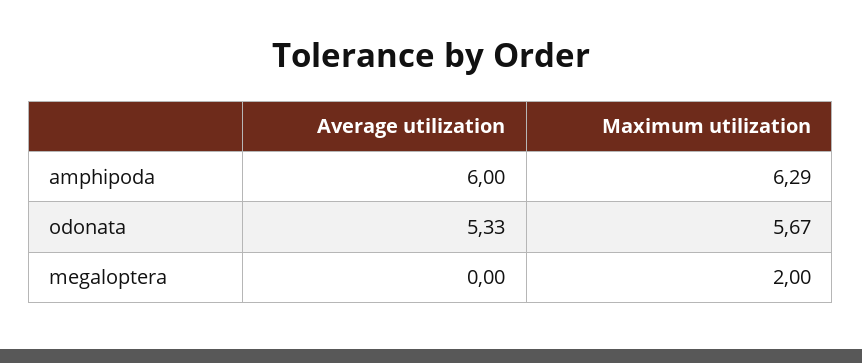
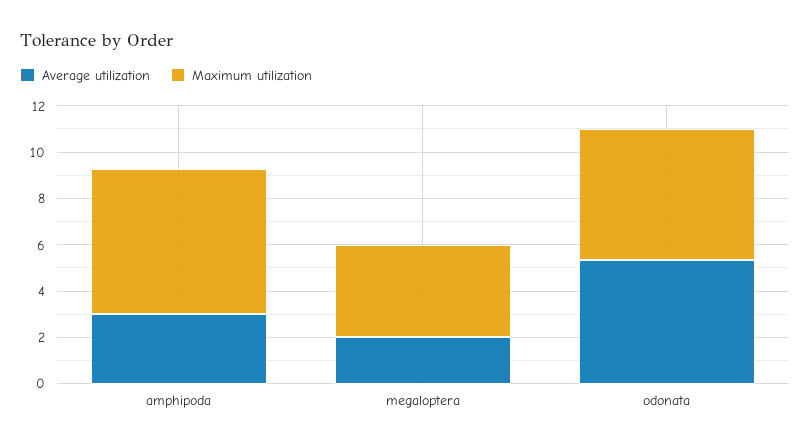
  {
    "Average utilization": {
-     "amphipoda": 6,
+     "amphipoda": 3,
      "odonata": 5.33,
-     "megaloptera": 0
+     "megaloptera": 2
    },
    "Maximum utilization": {
      "amphipoda": 6.29,
      "odonata": 5.67,
-     "megaloptera": 2
+     "megaloptera": 4
    }
  }

